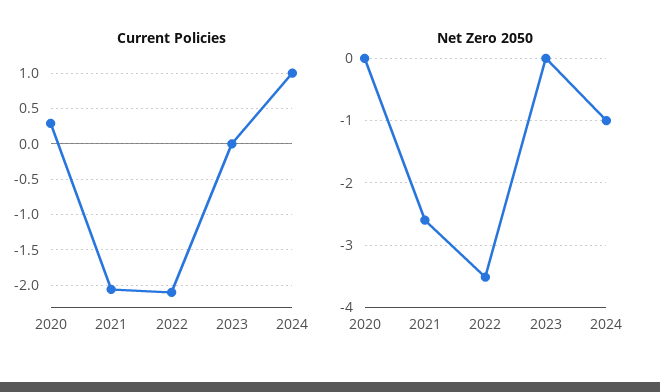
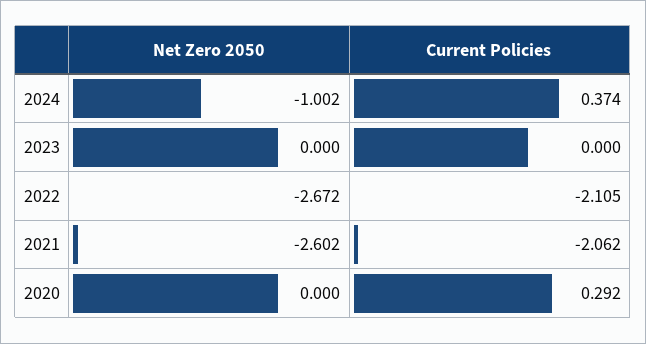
  {
    "Current Policies": {
      "2020": 0.292,
      "2021": -2.062,
      "2022": -2.105,
      "2023": 0,
-     "2024": 1
+     "2024": 0.374
    },
    "Net Zero 2050": {
      "2020": 0,
      "2021": -2.602,
-     "2022": -3.5,
+     "2022": -2.672,
      "2023": 0,
      "2024": -1.002
    }
  }

